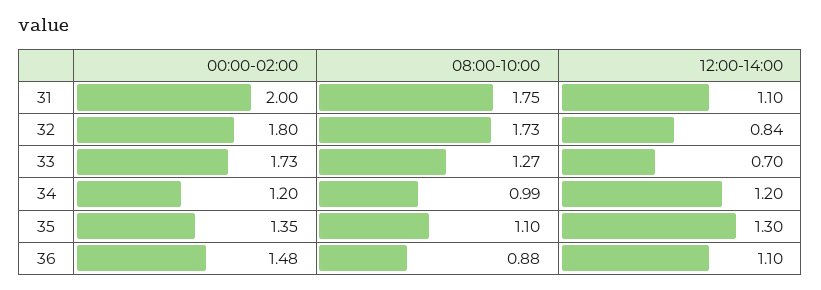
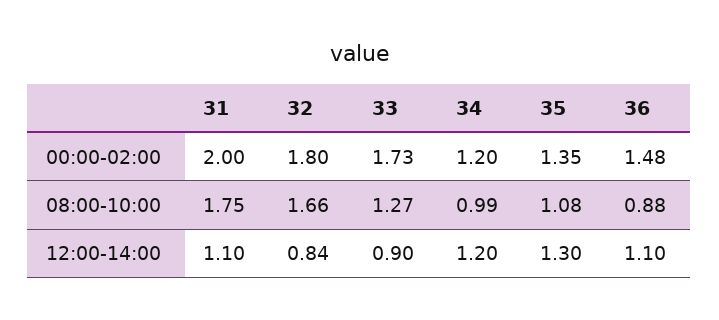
  {
    "00:00-02:00": {
      "31": 2,
      "32": 1.8,
      "33": 1.73,
      "34": 1.2,
      "35": 1.35,
      "36": 1.48
    },
    "08:00-10:00": {
      "31": 1.75,
-     "32": 1.73,
+     "32": 1.66,
      "33": 1.27,
      "34": 0.99,
-     "35": 1.1,
+     "35": 1.08,
      "36": 0.88
    },
    "12:00-14:00": {
      "31": 1.1,
      "32": 0.84,
-     "33": 0.7,
+     "33": 0.9,
      "34": 1.2,
      "35": 1.3,
      "36": 1.1
    }
  }

